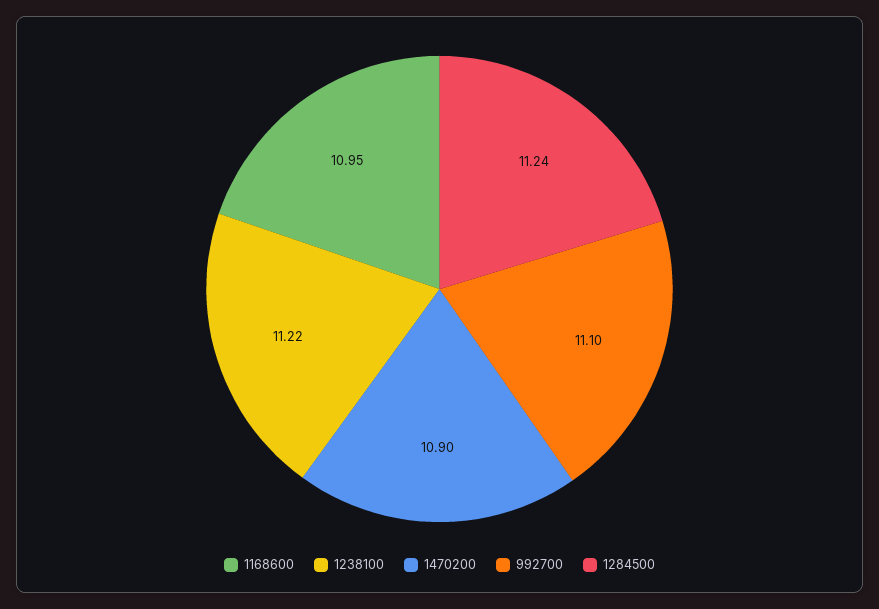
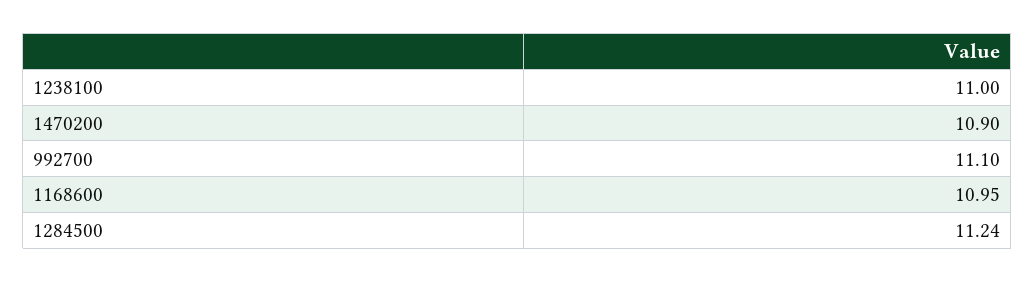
  {
    "1168600": 10.95,
-   "1238100": 11.22,
+   "1238100": 11,
    "1470200": 10.9,
    "992700": 11.1,
    "1284500": 11.24
  }

